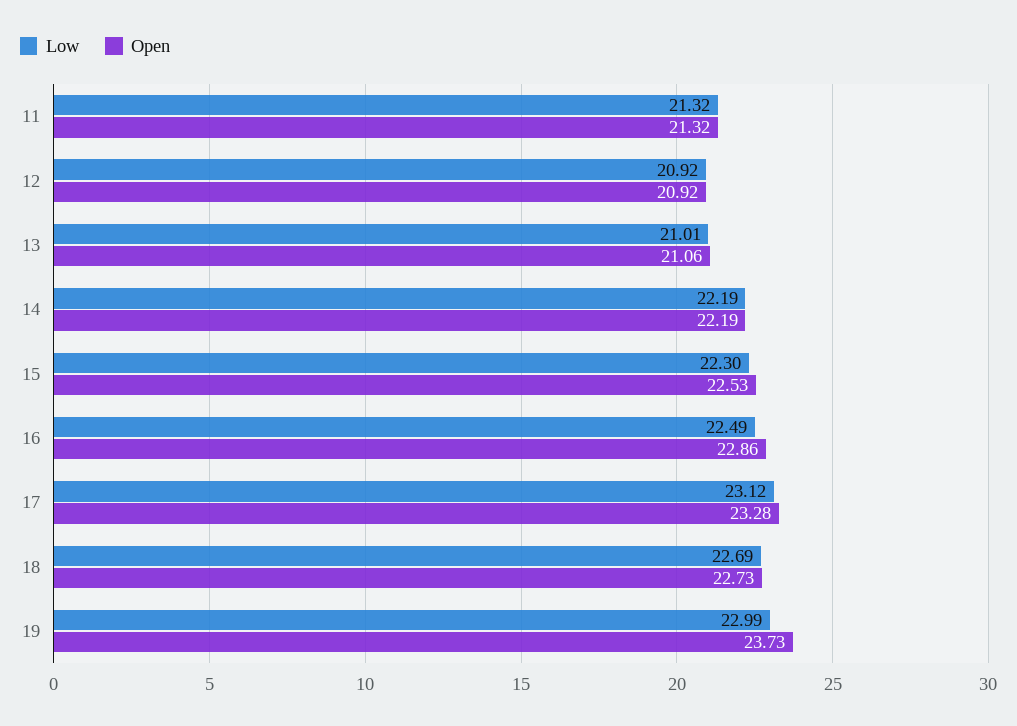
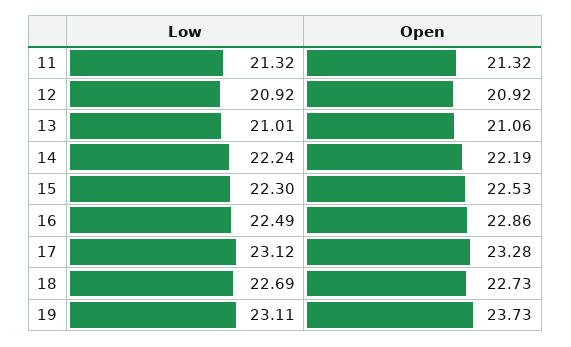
  {
    "Low": {
      "11": 21.32,
      "12": 20.92,
      "13": 21.01,
-     "14": 22.19,
+     "14": 22.24,
      "15": 22.3,
      "16": 22.49,
      "17": 23.12,
      "18": 22.69,
-     "19": 22.99
+     "19": 23.11
    },
    "Open": {
      "11": 21.32,
      "12": 20.92,
      "13": 21.06,
      "14": 22.19,
      "15": 22.53,
      "16": 22.86,
      "17": 23.28,
      "18": 22.73,
      "19": 23.73
    }
  }

